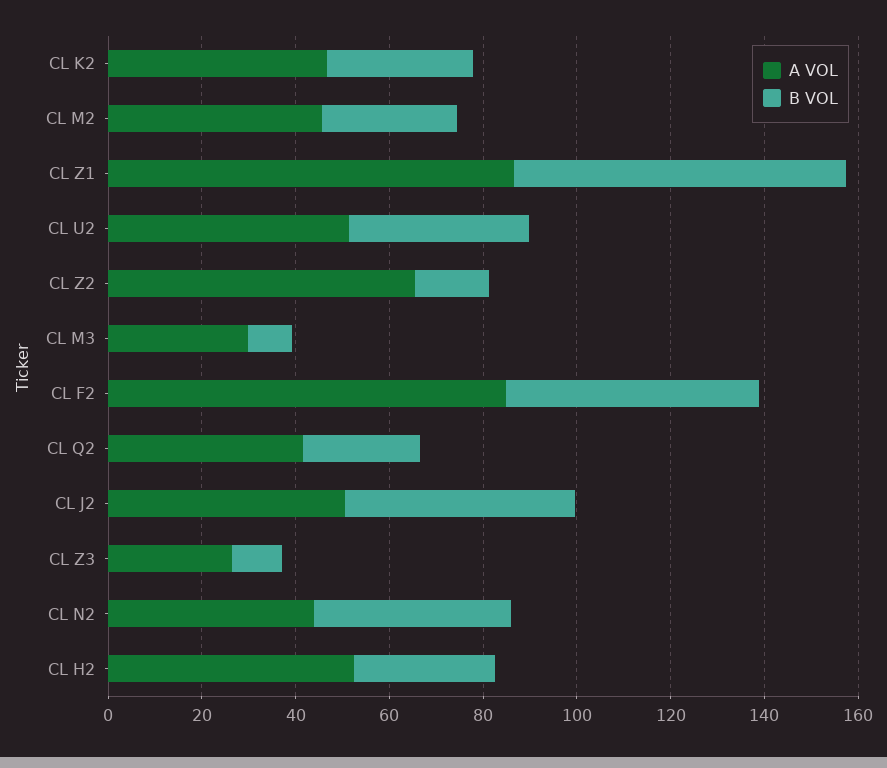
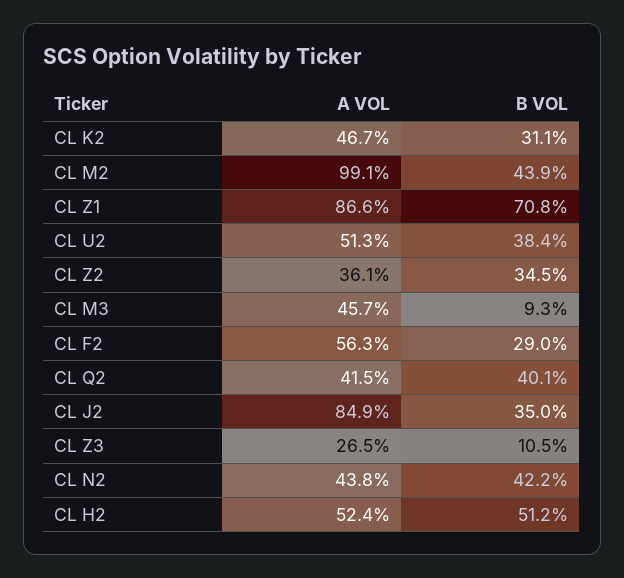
  {
    "A VOL": {
      "CL K2": 46.7,
-     "CL M2": 45,
+     "CL M2": 99.1,
      "CL Z1": 86.6,
      "CL U2": 51.3,
-     "CL Z2": 65,
+     "CL Z2": 36.1,
-     "CL M3": 30,
+     "CL M3": 45.7,
-     "CL F2": 85,
+     "CL F2": 56.3,
      "CL Q2": 41.5,
-     "CL J2": 50,
+     "CL J2": 84.9,
      "CL Z3": 26.5,
      "CL N2": 43.8,
      "CL H2": 52.4
    },
    "B VOL": {
      "CL K2": 31.1,
-     "CL M2": 30,
+     "CL M2": 43.9,
      "CL Z1": 70.8,
      "CL U2": 38.4,
-     "CL Z2": 15,
+     "CL Z2": 34.5,
      "CL M3": 9.3,
-     "CL F2": 55,
+     "CL F2": 29,
-     "CL Q2": 25,
+     "CL Q2": 40.1,
-     "CL J2": 50,
+     "CL J2": 35,
      "CL Z3": 10.5,
      "CL N2": 42.2,
-     "CL H2": 30
+     "CL H2": 51.2
    }
  }

